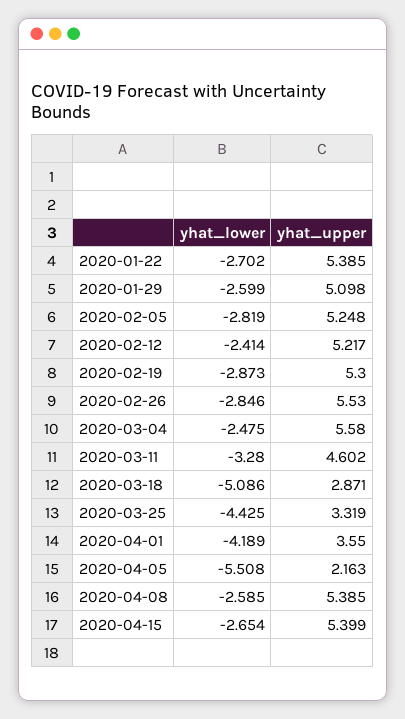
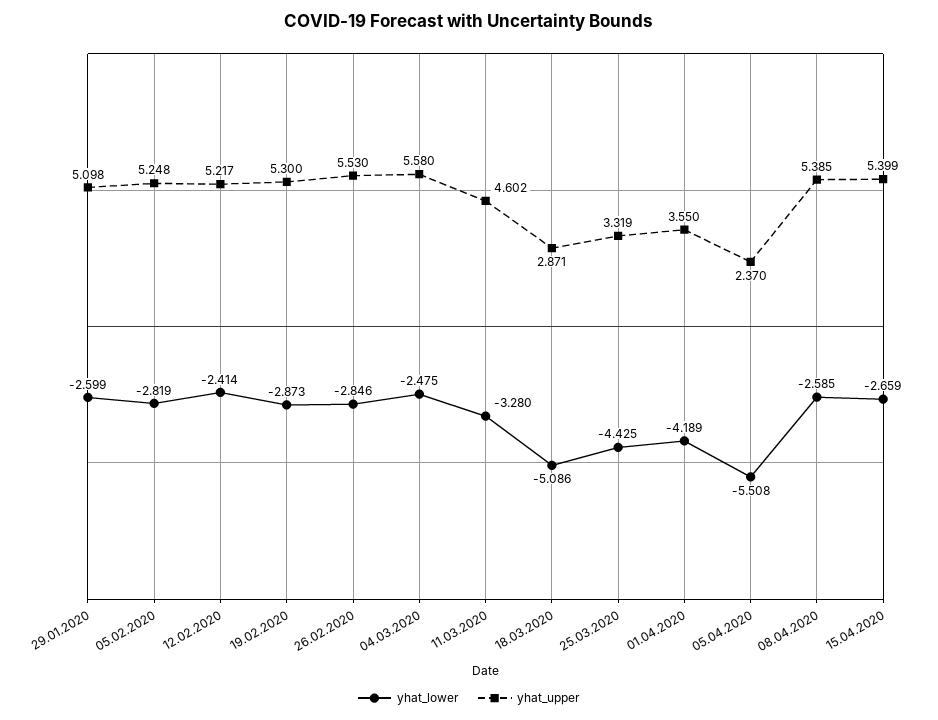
  {
    "yhat_lower": {
-     "2020-01-22": -2.702,
      "2020-01-29": -2.599,
      "2020-02-05": -2.819,
      "2020-02-12": -2.414,
      "2020-02-19": -2.873,
      "2020-02-26": -2.846,
      "2020-03-04": -2.475,
      "2020-03-11": -3.28,
      "2020-03-18": -5.086,
      "2020-03-25": -4.425,
      "2020-04-01": -4.189,
      "2020-04-05": -5.508,
      "2020-04-08": -2.585,
-     "2020-04-15": -2.654
+     "2020-04-15": -2.659
    },
    "yhat_upper": {
-     "2020-01-22": 5.385,
      "2020-01-29": 5.098,
      "2020-02-05": 5.248,
      "2020-02-12": 5.217,
      "2020-02-19": 5.3,
      "2020-02-26": 5.53,
      "2020-03-04": 5.58,
      "2020-03-11": 4.602,
      "2020-03-18": 2.871,
      "2020-03-25": 3.319,
      "2020-04-01": 3.55,
-     "2020-04-05": 2.163,
+     "2020-04-05": 2.37,
      "2020-04-08": 5.385,
      "2020-04-15": 5.399
    }
  }

